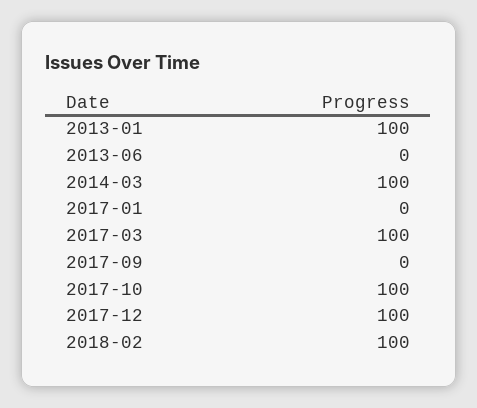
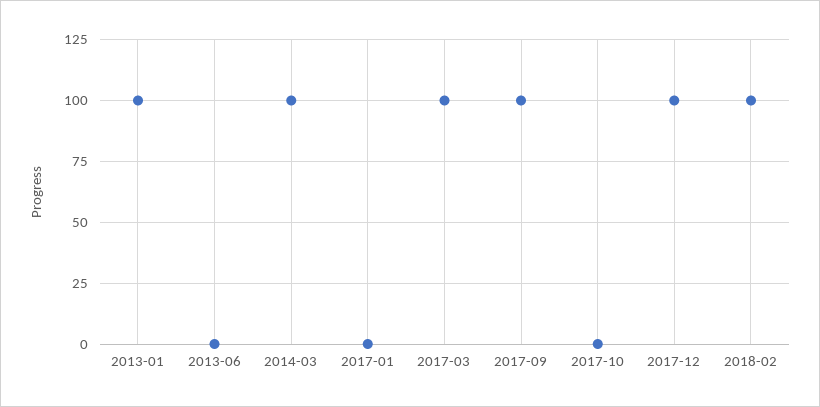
  {
    "2013-01": 100,
    "2013-06": 0,
    "2014-03": 100,
    "2017-01": 0,
    "2017-03": 100,
-   "2017-09": 0,
+   "2017-09": 100,
-   "2017-10": 100,
+   "2017-10": 0,
    "2017-12": 100,
    "2018-02": 100
  }

